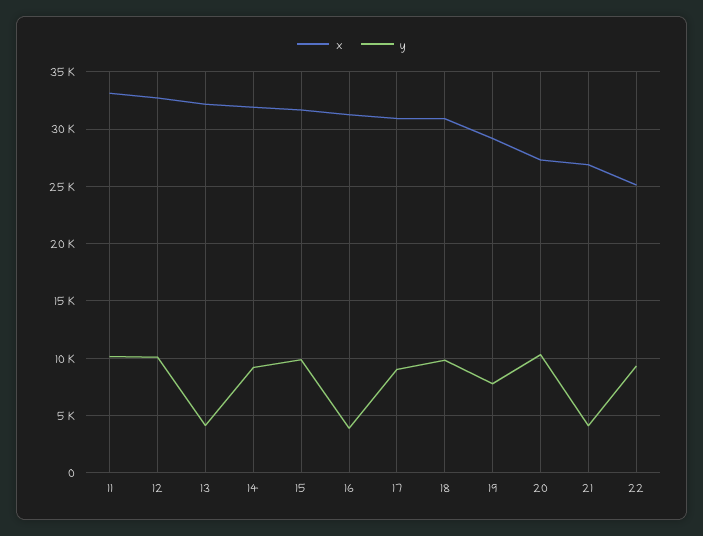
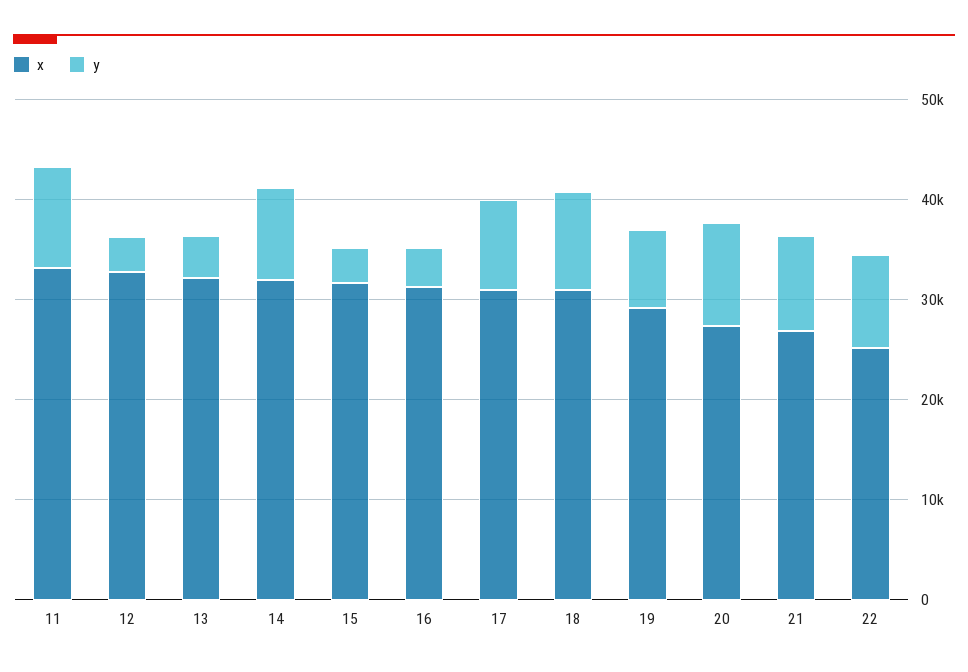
  {
    "x": {
      "11": 33000,
      "12": 33000,
      "13": 32000,
      "14": 32000,
      "15": 32000,
      "16": 31000,
      "17": 31000,
      "18": 31000,
      "19": 29000,
      "20": 27000,
      "21": 27000,
      "22": 25000
    },
    "y": {
      "11": 10000,
-     "12": 10000,
+     "12": 4000,
      "13": 4000,
      "14": 9000,
-     "15": 10000,
+     "15": 4000,
      "16": 4000,
      "17": 9000,
      "18": 10000,
      "19": 8000,
      "20": 10000,
-     "21": 4000,
+     "21": 10000,
      "22": 9000
    }
  }

